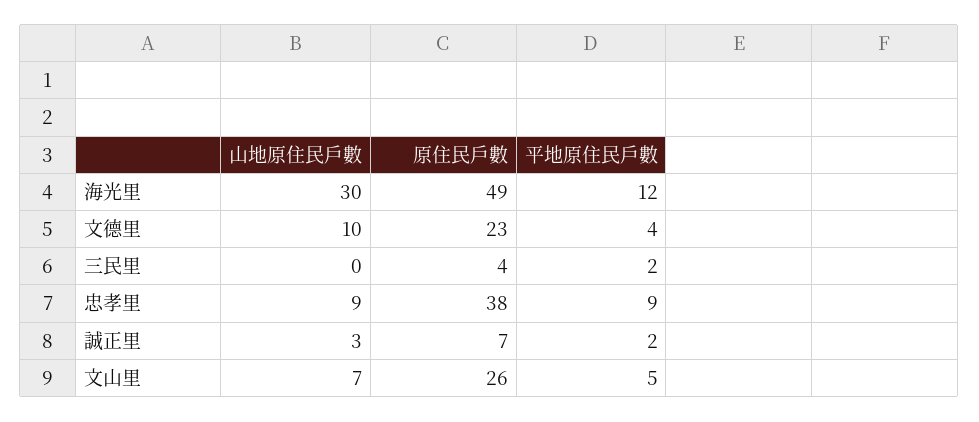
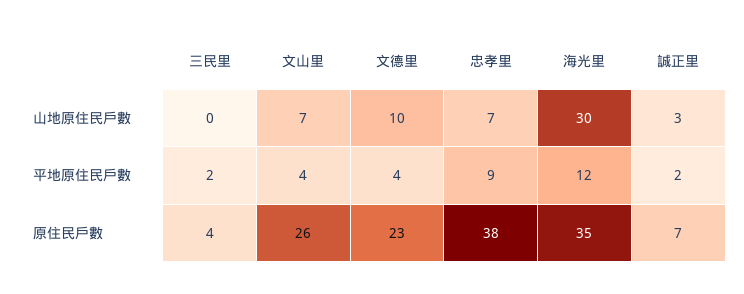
  {
    "山地原住民戶數": {
      "海光里": 30,
      "文德里": 10,
      "三民里": 0,
-     "忠孝里": 9,
+     "忠孝里": 7,
      "誠正里": 3,
      "文山里": 7
    },
    "原住民戶數": {
-     "海光里": 49,
+     "海光里": 35,
      "文德里": 23,
      "三民里": 4,
      "忠孝里": 38,
      "誠正里": 7,
      "文山里": 26
    },
    "平地原住民戶數": {
      "海光里": 12,
      "文德里": 4,
      "三民里": 2,
      "忠孝里": 9,
      "誠正里": 2,
-     "文山里": 5
+     "文山里": 4
    }
  }

